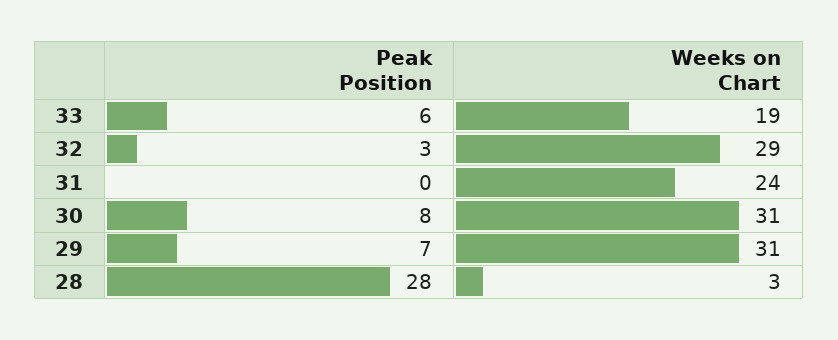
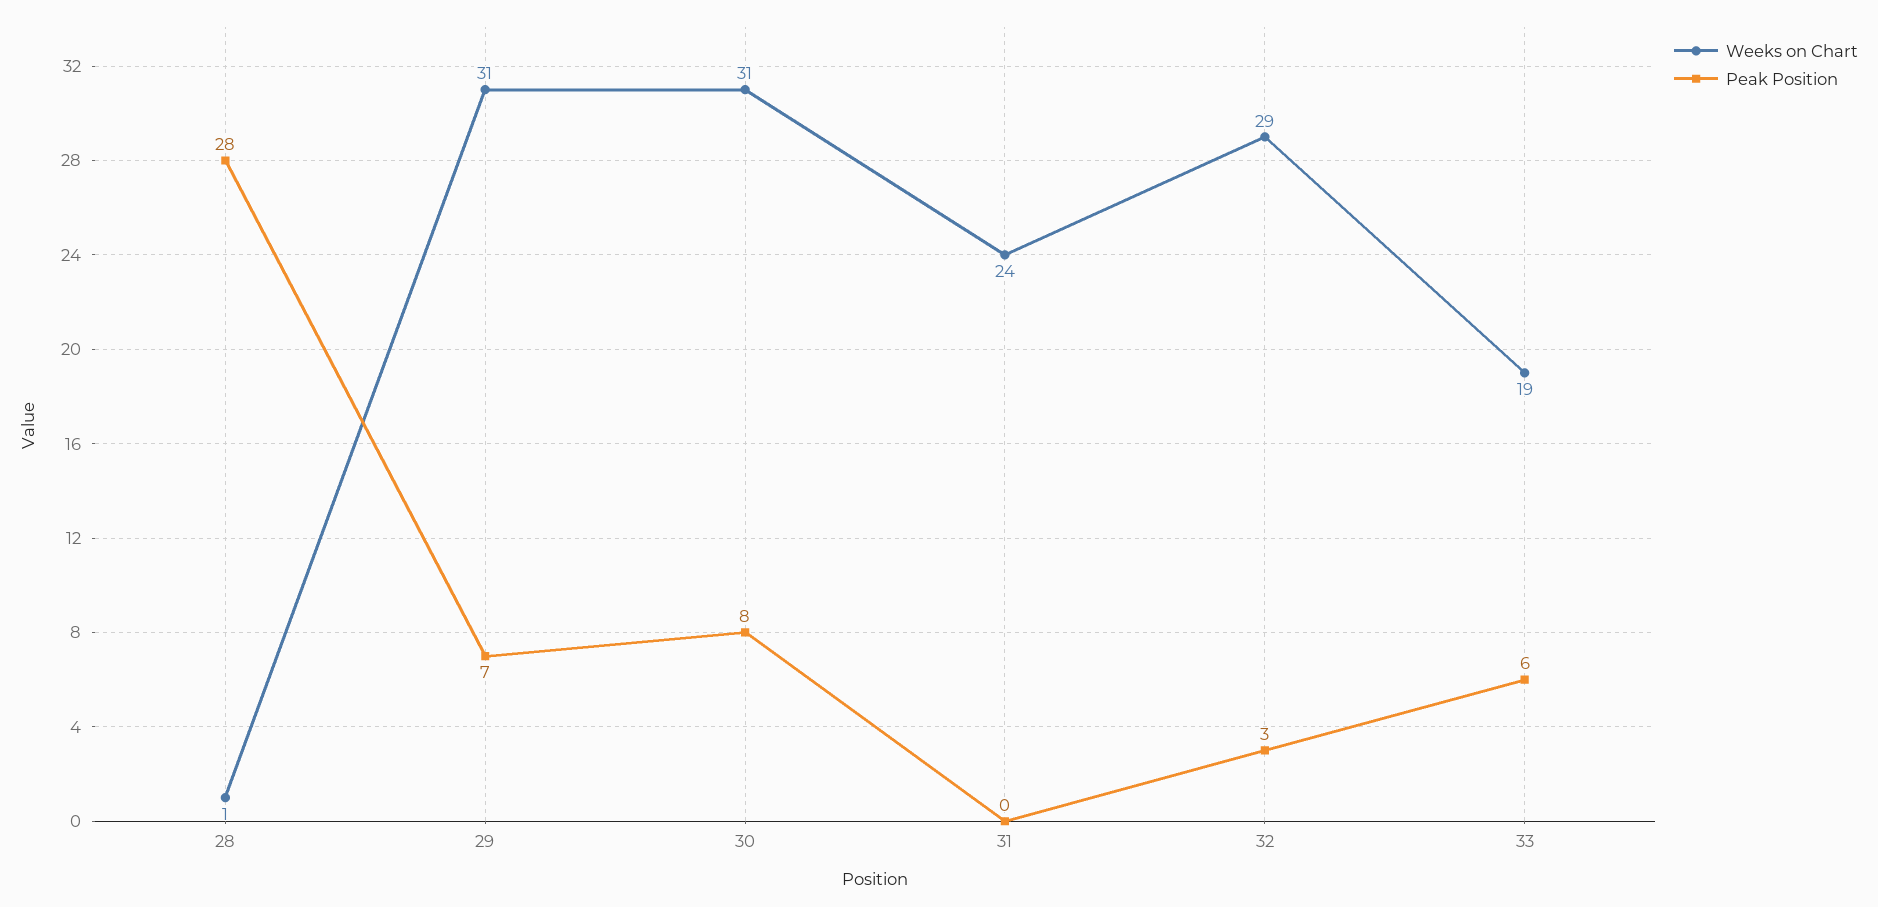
  {
    "Peak Position": {
      "33": 6,
      "32": 3,
      "31": 0,
      "30": 8,
      "29": 7,
      "28": 28
    },
    "Weeks on Chart": {
      "33": 19,
      "32": 29,
      "31": 24,
      "30": 31,
      "29": 31,
-     "28": 3
+     "28": 1
    }
  }

